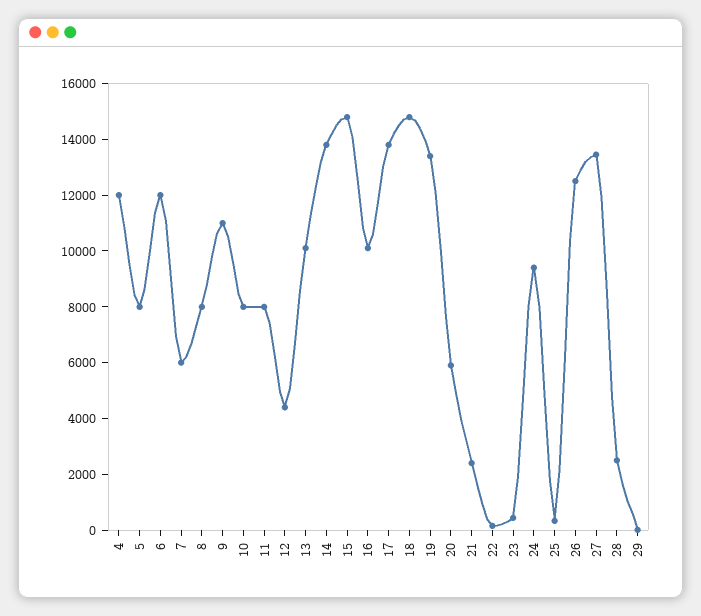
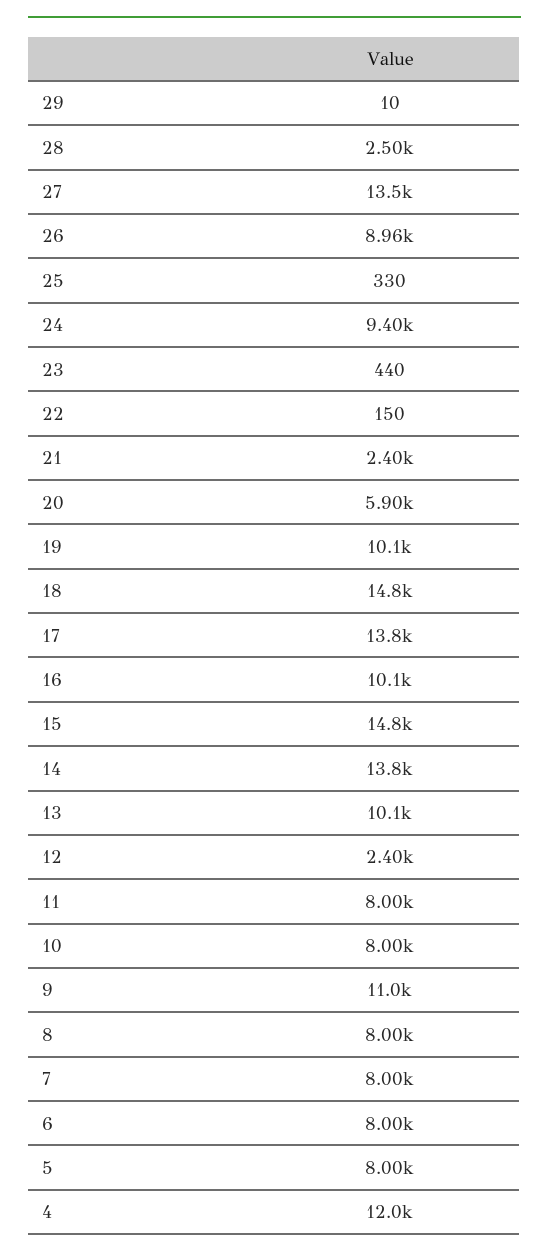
  {
    "4": 12000,
    "5": 8000,
-   "6": 12000,
+   "6": 8000,
-   "7": 6000,
+   "7": 8000,
    "8": 8000,
    "9": 11000,
    "10": 8000,
    "11": 8000,
-   "12": 4500,
+   "12": 2400,
    "13": 10100,
    "14": 13800,
    "15": 14800,
    "16": 10100,
    "17": 13800,
    "18": 14800,
-   "19": 13500,
+   "19": 10100,
    "20": 5900,
    "21": 2400,
    "22": 150,
    "23": 440,
    "24": 9400,
    "25": 330,
-   "26": 12500,
+   "26": 8960,
    "27": 13500,
    "28": 2500,
    "29": 10
  }

